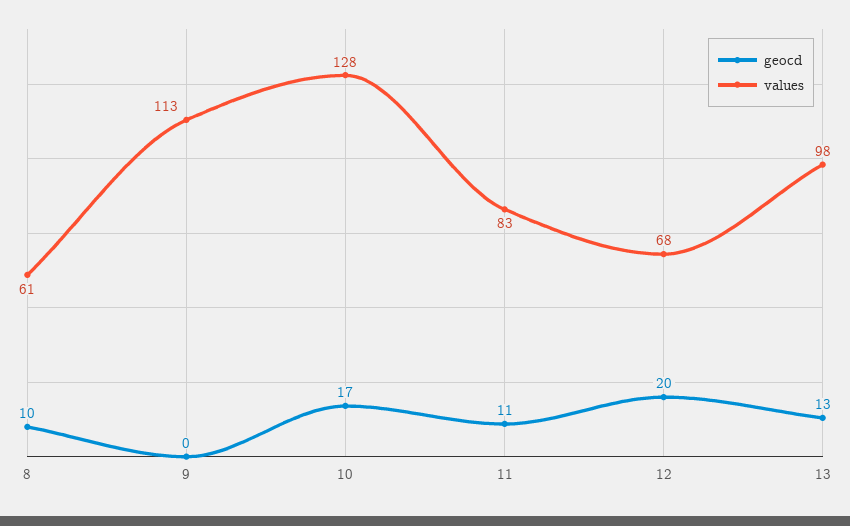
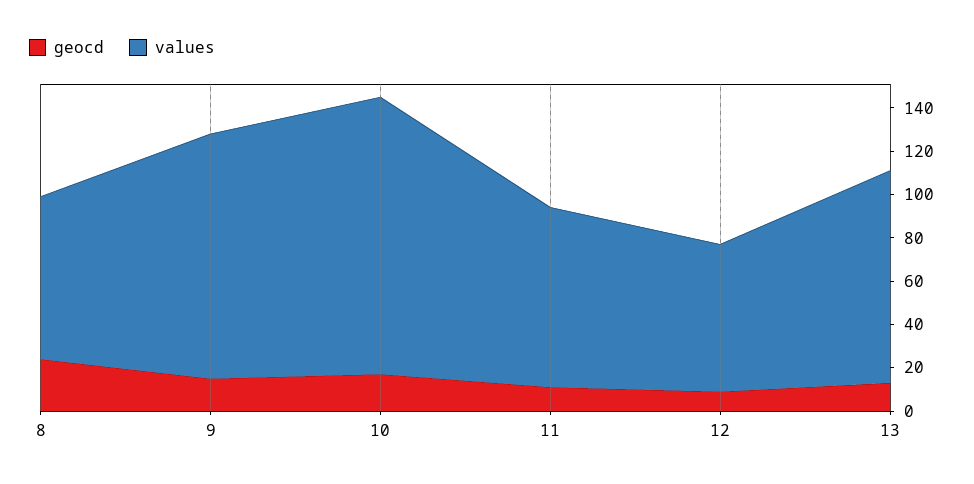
  {
    "geocd": {
-     "8": 10,
+     "8": 25,
-     "9": 0,
+     "9": 15,
      "10": 17,
      "11": 11,
-     "12": 20,
+     "12": 10,
      "13": 13
    },
    "values": {
-     "8": 61,
+     "8": 75,
      "9": 113,
      "10": 128,
      "11": 83,
      "12": 68,
      "13": 98
    }
  }

